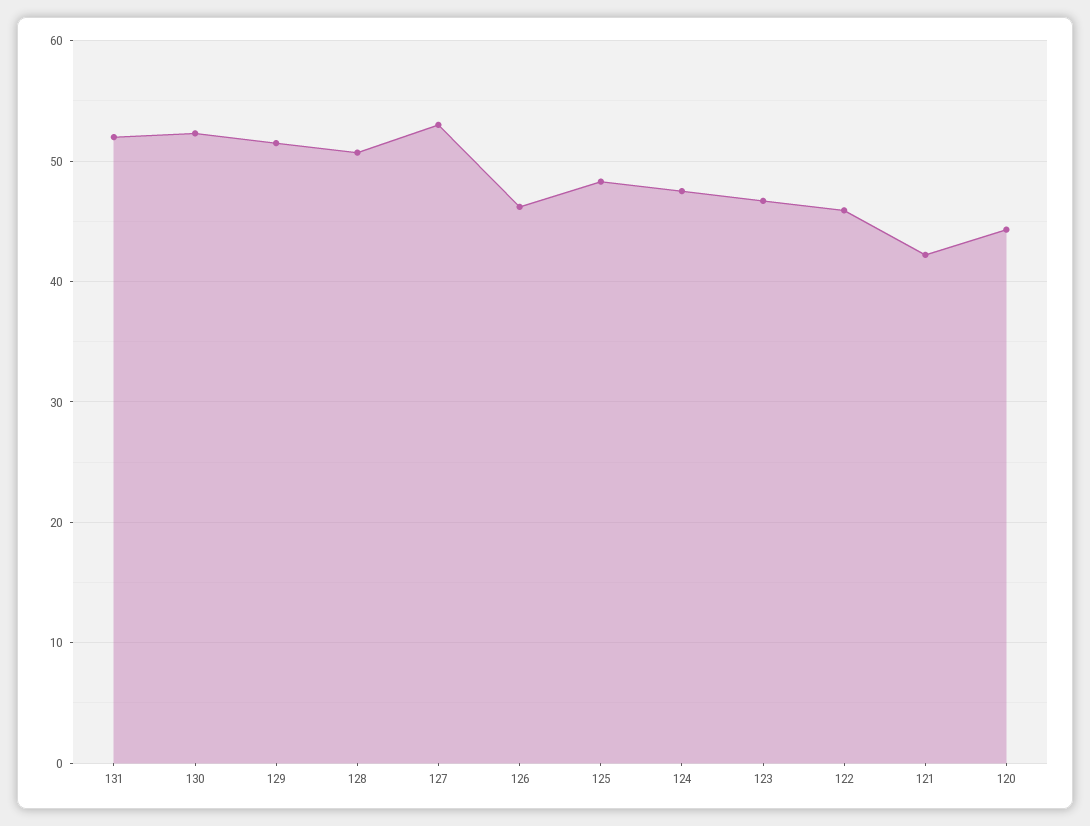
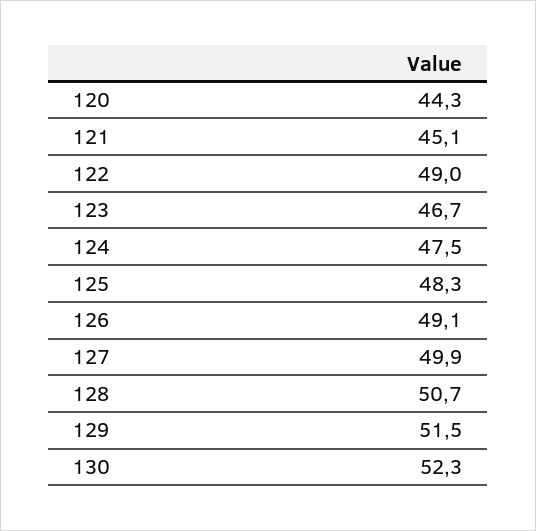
  {
-   "131": 52,
    "130": 52.3,
    "129": 51.5,
    "128": 50.7,
-   "127": 53,
+   "127": 49.9,
-   "126": 46,
+   "126": 49.1,
    "125": 48.3,
    "124": 47.5,
    "123": 46.7,
-   "122": 46,
+   "122": 49,
-   "121": 42,
+   "121": 45.1,
    "120": 44.3
  }

